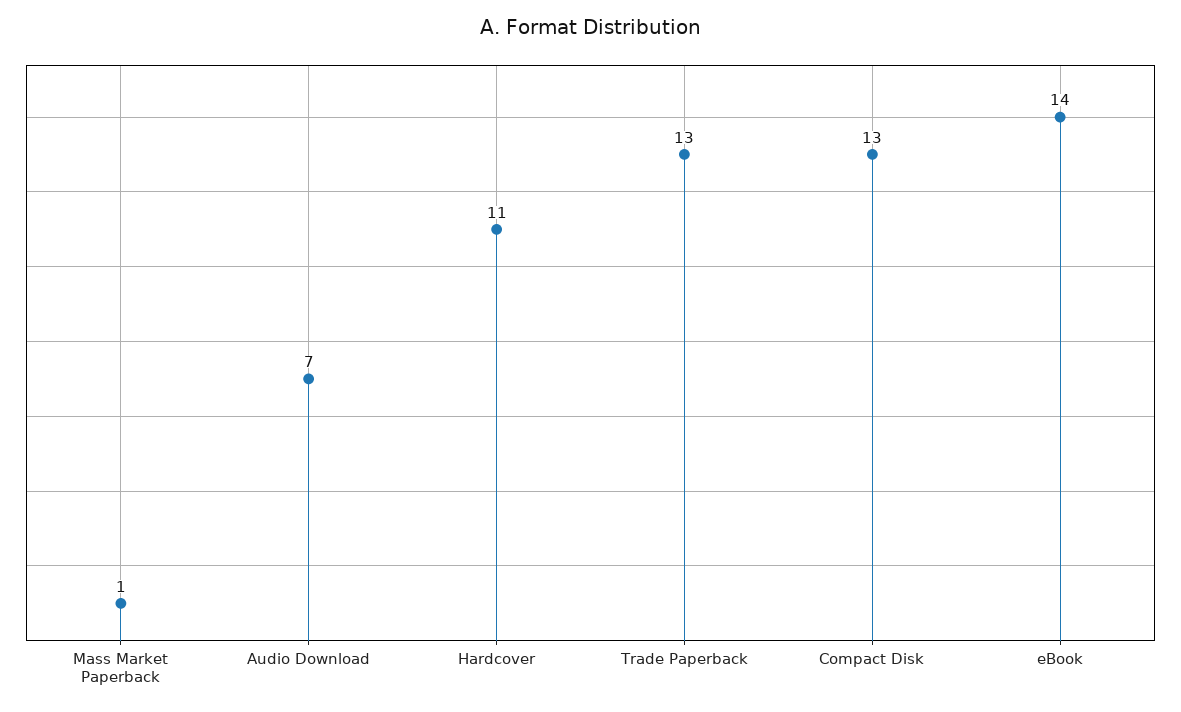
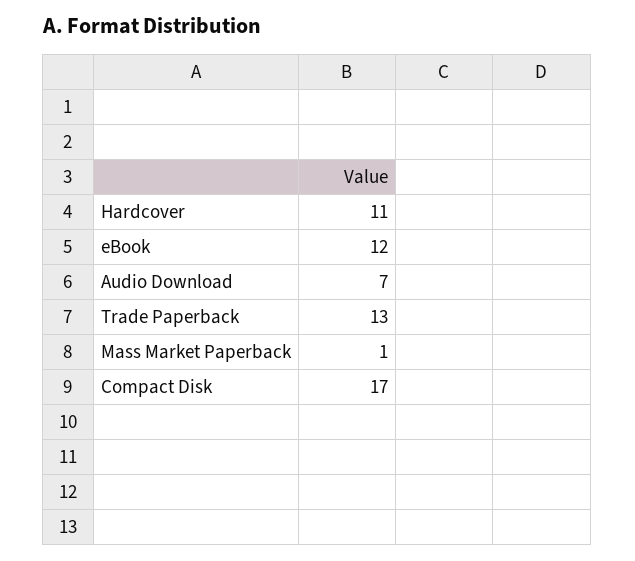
  {
    "Mass Market Paperback": 1,
    "Audio Download": 7,
    "Hardcover": 11,
    "Trade Paperback": 13,
-   "Compact Disk": 13,
+   "Compact Disk": 17,
-   "eBook": 14
+   "eBook": 12
  }

